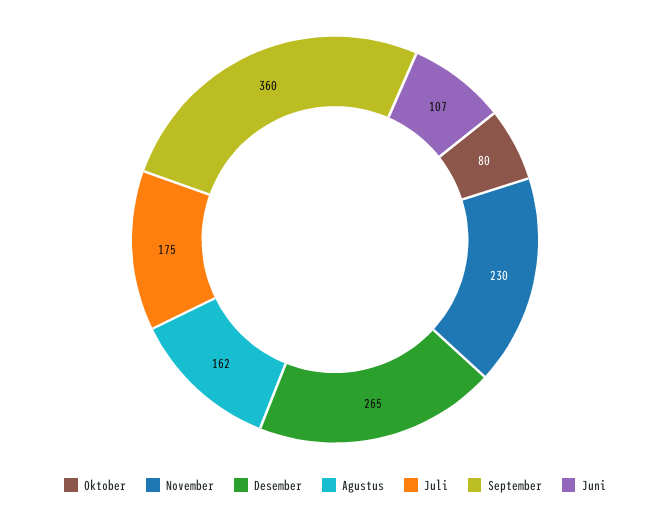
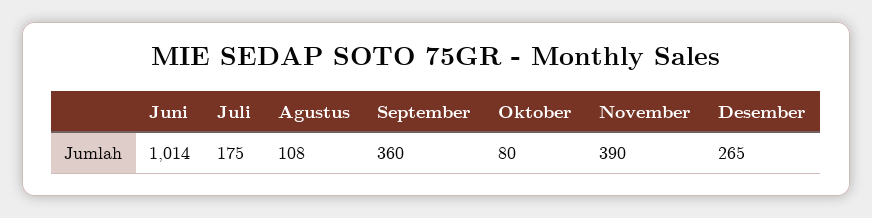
  {
    "Oktober": 80,
-   "November": 230,
+   "November": 390,
    "Desember": 265,
-   "Agustus": 162,
+   "Agustus": 108,
    "Juli": 175,
    "September": 360,
-   "Juni": 107
+   "Juni": 1014
  }

